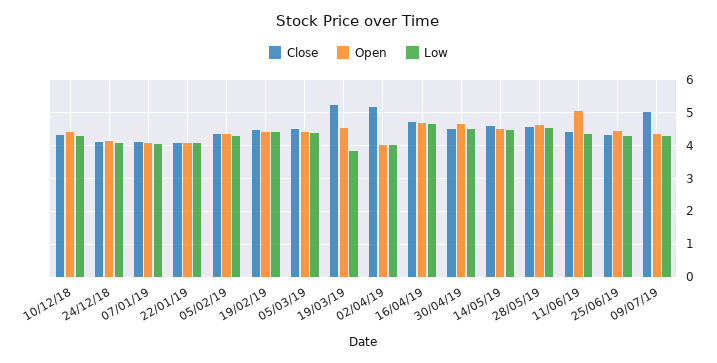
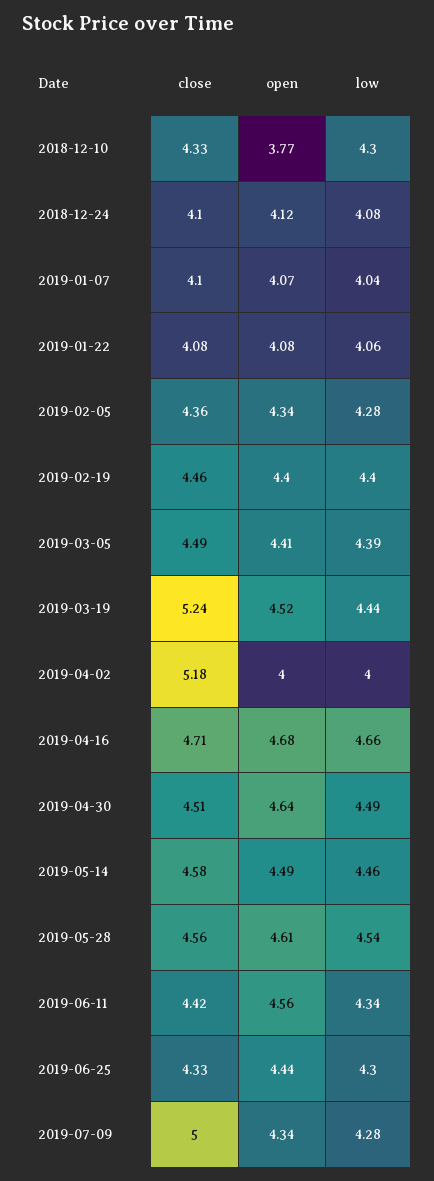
  {
    "Close": {
      "10/12/18": 4.33,
      "24/12/18": 4.1,
      "07/01/19": 4.1,
      "22/01/19": 4.08,
      "05/02/19": 4.36,
      "19/02/19": 4.46,
      "05/03/19": 4.49,
      "19/03/19": 5.24,
      "02/04/19": 5.18,
      "16/04/19": 4.71,
      "30/04/19": 4.51,
      "14/05/19": 4.58,
      "28/05/19": 4.56,
      "11/06/19": 4.42,
      "25/06/19": 4.33,
      "09/07/19": 5
    },
    "Open": {
-     "10/12/18": 4.4,
+     "10/12/18": 3.77,
      "24/12/18": 4.12,
      "07/01/19": 4.07,
      "22/01/19": 4.08,
      "05/02/19": 4.34,
      "19/02/19": 4.4,
      "05/03/19": 4.41,
      "19/03/19": 4.52,
      "02/04/19": 4,
      "16/04/19": 4.68,
      "30/04/19": 4.64,
      "14/05/19": 4.49,
      "28/05/19": 4.61,
-     "11/06/19": 5,
+     "11/06/19": 4.56,
      "25/06/19": 4.44,
      "09/07/19": 4.34
    },
    "Low": {
      "10/12/18": 4.3,
      "24/12/18": 4.08,
      "07/01/19": 4.04,
      "22/01/19": 4.06,
      "05/02/19": 4.28,
      "19/02/19": 4.4,
      "05/03/19": 4.39,
-     "19/03/19": 3.8,
+     "19/03/19": 4.44,
      "02/04/19": 4,
      "16/04/19": 4.66,
      "30/04/19": 4.49,
      "14/05/19": 4.46,
      "28/05/19": 4.54,
      "11/06/19": 4.34,
      "25/06/19": 4.3,
      "09/07/19": 4.28
    }
  }

